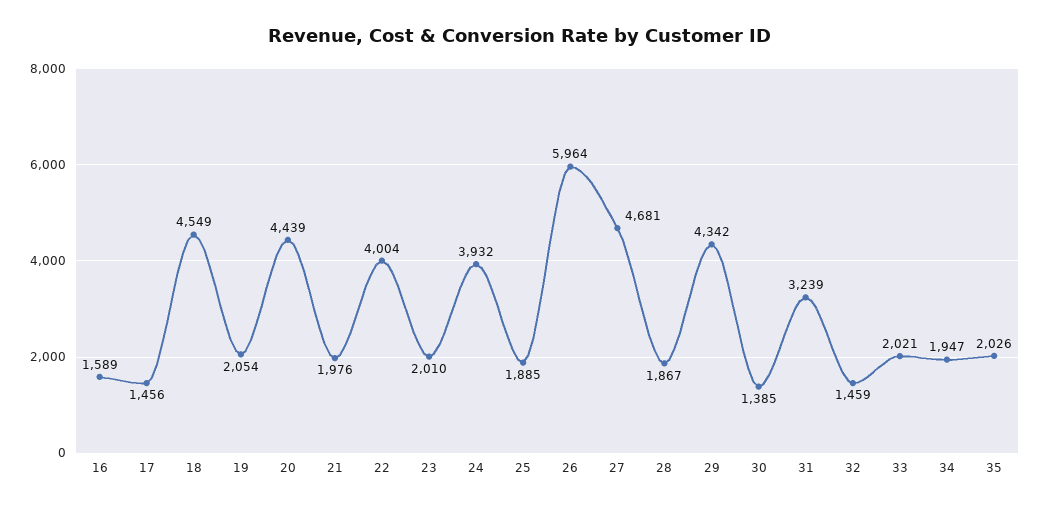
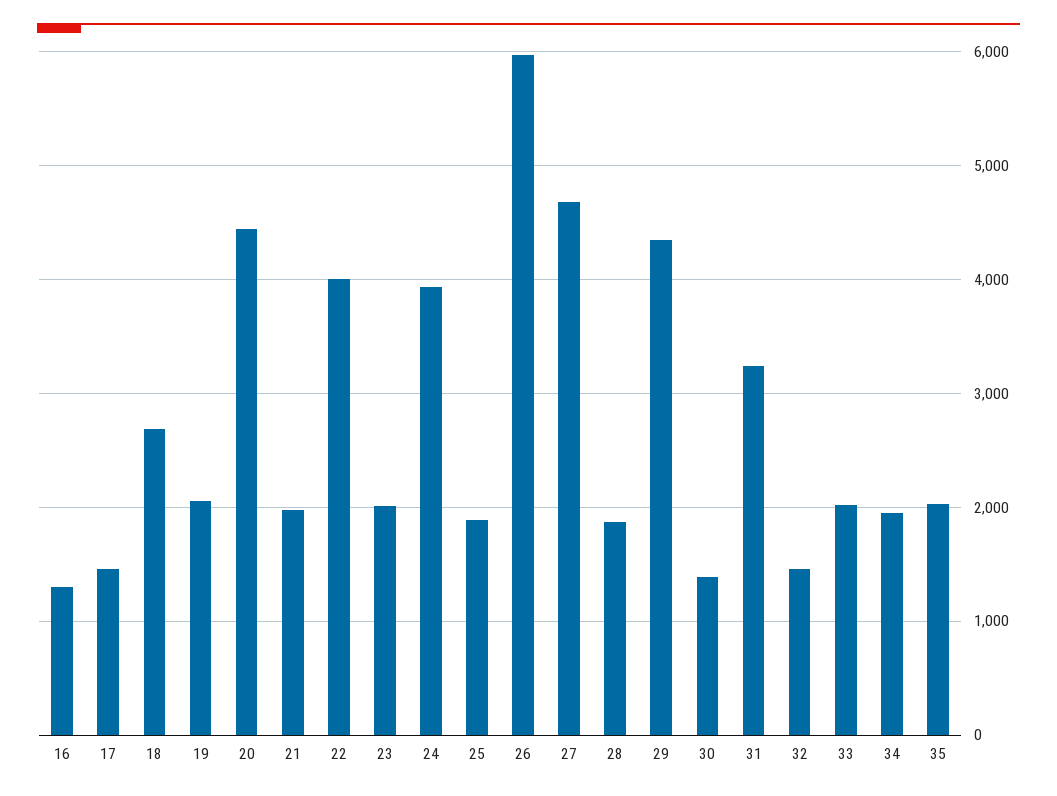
  {
-   "16": 1589,
+   "16": 1300,
    "17": 1456,
-   "18": 4549,
+   "18": 2700,
    "19": 2054,
    "20": 4439,
    "21": 1976,
    "22": 4004,
    "23": 2010,
    "24": 3932,
    "25": 1885,
    "26": 5964,
    "27": 4681,
    "28": 1867,
    "29": 4342,
    "30": 1385,
    "31": 3239,
    "32": 1459,
    "33": 2021,
    "34": 1947,
    "35": 2026
  }

